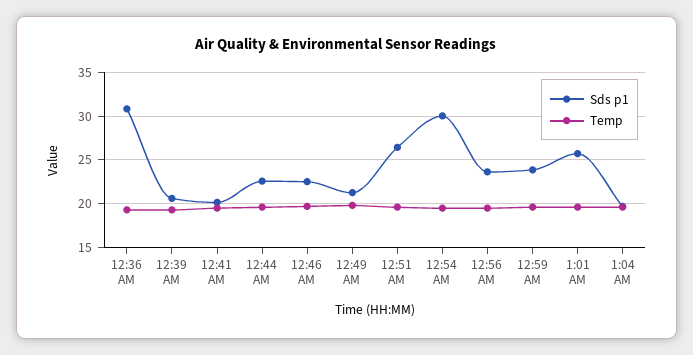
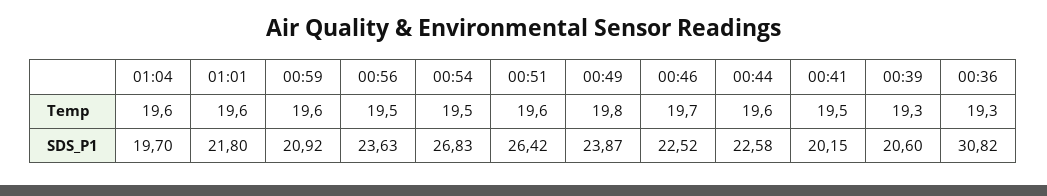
  {
    "Sds p1": {
      "12:36 AM": 30.82,
      "12:39 AM": 20.6,
      "12:41 AM": 20.15,
      "12:44 AM": 22.58,
      "12:46 AM": 22.52,
-     "12:49 AM": 21,
+     "12:49 AM": 23.87,
      "12:51 AM": 26.42,
-     "12:54 AM": 30,
+     "12:54 AM": 26.83,
      "12:56 AM": 23.63,
-     "12:59 AM": 24,
+     "12:59 AM": 20.92,
-     "1:01 AM": 26,
+     "1:01 AM": 21.8,
      "1:04 AM": 19.7
    },
    "Temp": {
      "12:36 AM": 19.3,
      "12:39 AM": 19.3,
      "12:41 AM": 19.5,
      "12:44 AM": 19.6,
      "12:46 AM": 19.7,
      "12:49 AM": 19.8,
      "12:51 AM": 19.6,
      "12:54 AM": 19.5,
      "12:56 AM": 19.5,
      "12:59 AM": 19.6,
      "1:01 AM": 19.6,
      "1:04 AM": 19.6
    }
  }

